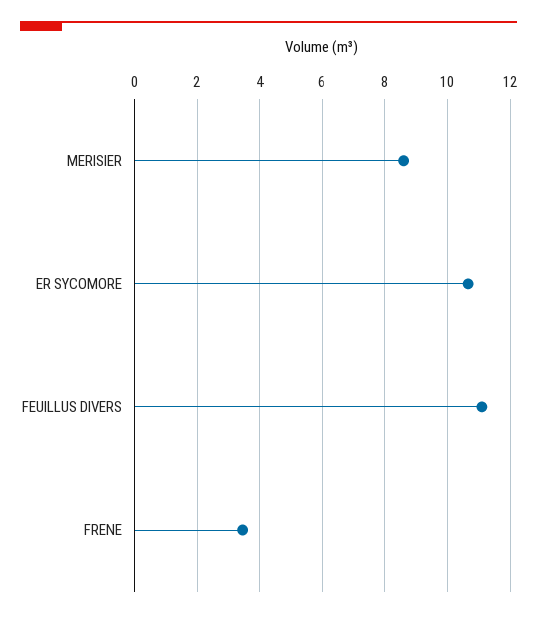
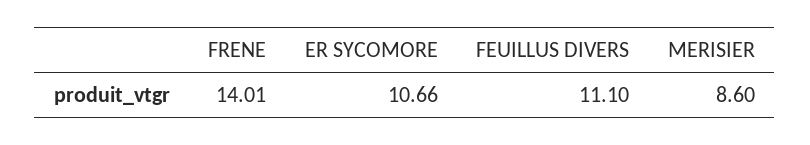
  {
    "MERISIER": 8.6,
    "ER SYCOMORE": 10.66,
    "FEUILLUS DIVERS": 11.1,
-   "FRENE": 3.4
+   "FRENE": 14.01
  }

